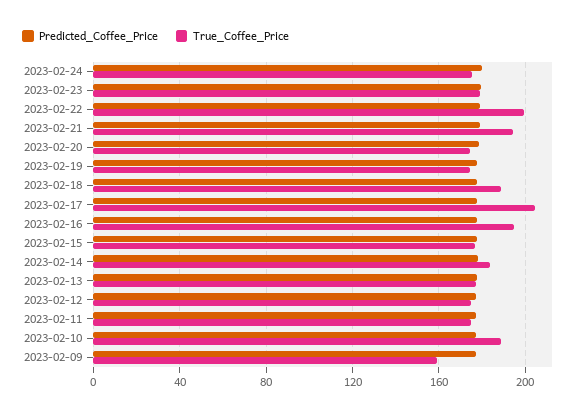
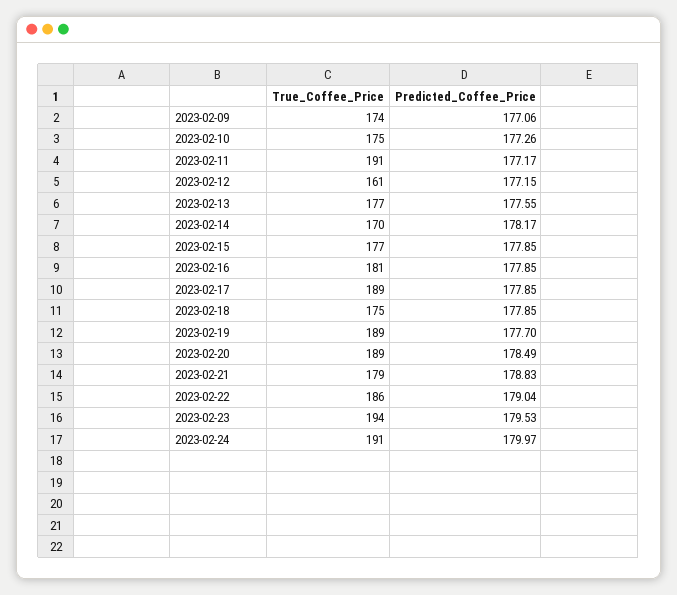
  {
    "Predicted_Coffee_Price": {
      "2023-02-24": 179.97,
      "2023-02-23": 179.53,
      "2023-02-22": 179.04,
      "2023-02-21": 178.83,
      "2023-02-20": 178.49,
      "2023-02-19": 177.7,
      "2023-02-18": 177.85,
      "2023-02-17": 177.85,
      "2023-02-16": 177.85,
      "2023-02-15": 177.85,
      "2023-02-14": 178.17,
      "2023-02-13": 177.55,
      "2023-02-12": 177.15,
      "2023-02-11": 177.17,
      "2023-02-10": 177.26,
      "2023-02-09": 177.06
    },
    "True_Coffee_Price": {
-     "2023-02-24": 175,
+     "2023-02-24": 191,
-     "2023-02-23": 180,
+     "2023-02-23": 194,
-     "2023-02-22": 200,
+     "2023-02-22": 186,
-     "2023-02-21": 195,
+     "2023-02-21": 179,
-     "2023-02-20": 175,
+     "2023-02-20": 189,
-     "2023-02-19": 175,
+     "2023-02-19": 189,
-     "2023-02-18": 190,
+     "2023-02-18": 175,
-     "2023-02-17": 205,
+     "2023-02-17": 189,
-     "2023-02-16": 195,
+     "2023-02-16": 181,
      "2023-02-15": 177,
-     "2023-02-14": 185,
+     "2023-02-14": 170,
      "2023-02-13": 177,
-     "2023-02-12": 175,
+     "2023-02-12": 161,
-     "2023-02-11": 175,
+     "2023-02-11": 191,
-     "2023-02-10": 190,
+     "2023-02-10": 175,
-     "2023-02-09": 160
+     "2023-02-09": 174
    }
  }

